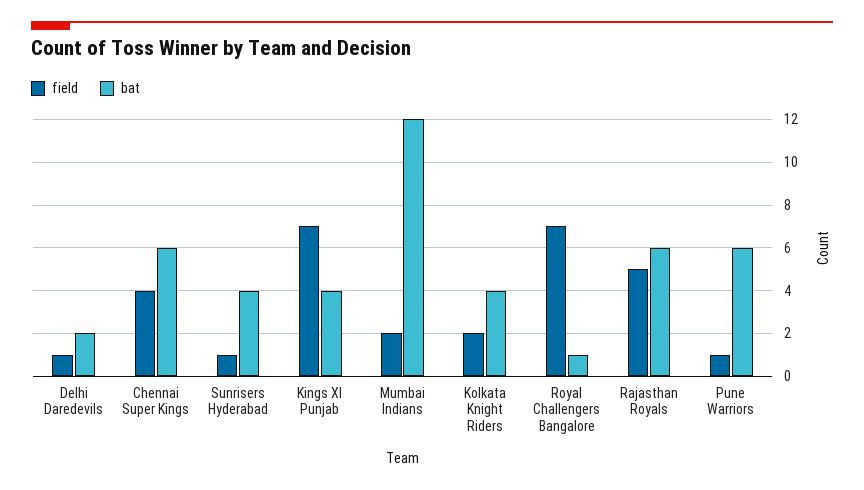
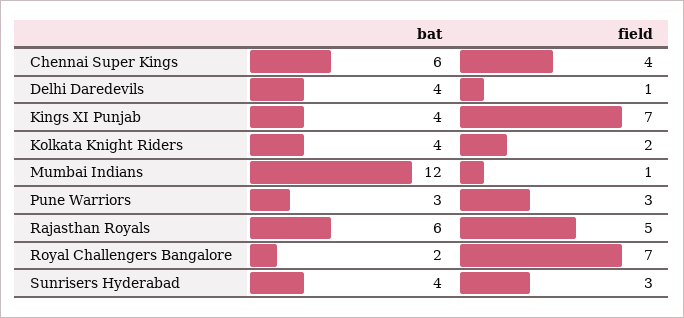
  {
    "field": {
      "Delhi Daredevils": 1,
      "Chennai Super Kings": 4,
-     "Sunrisers Hyderabad": 1,
+     "Sunrisers Hyderabad": 3,
      "Kings XI Punjab": 7,
-     "Mumbai Indians": 2,
+     "Mumbai Indians": 1,
      "Kolkata Knight Riders": 2,
      "Royal Challengers Bangalore": 7,
      "Rajasthan Royals": 5,
-     "Pune Warriors": 1
+     "Pune Warriors": 3
    },
    "bat": {
-     "Delhi Daredevils": 2,
+     "Delhi Daredevils": 4,
      "Chennai Super Kings": 6,
      "Sunrisers Hyderabad": 4,
      "Kings XI Punjab": 4,
      "Mumbai Indians": 12,
      "Kolkata Knight Riders": 4,
-     "Royal Challengers Bangalore": 1,
+     "Royal Challengers Bangalore": 2,
      "Rajasthan Royals": 6,
-     "Pune Warriors": 6
+     "Pune Warriors": 3
    }
  }

